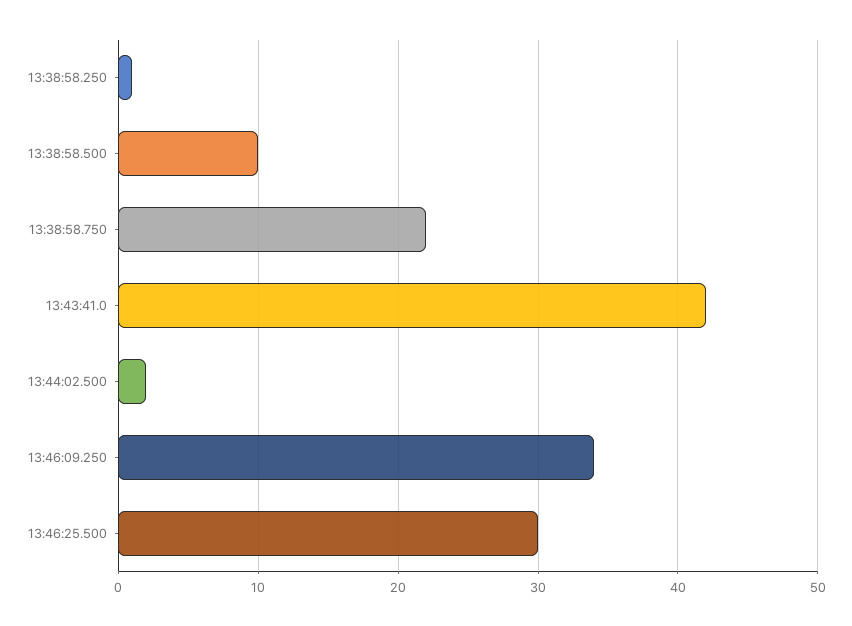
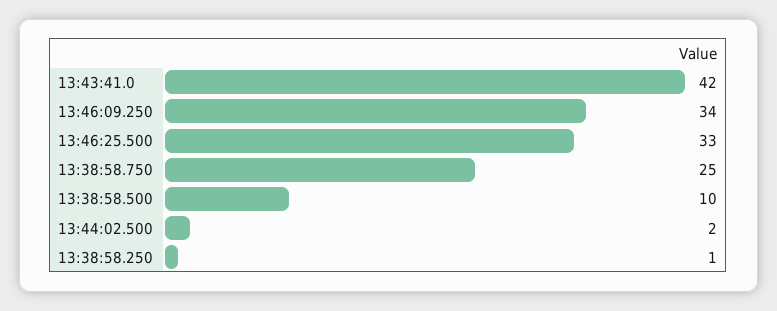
  {
    "13:38:58.250": 1,
    "13:38:58.500": 10,
-   "13:38:58.750": 22,
+   "13:38:58.750": 25,
    "13:43:41.0": 42,
    "13:44:02.500": 2,
    "13:46:09.250": 34,
-   "13:46:25.500": 30
+   "13:46:25.500": 33
  }

